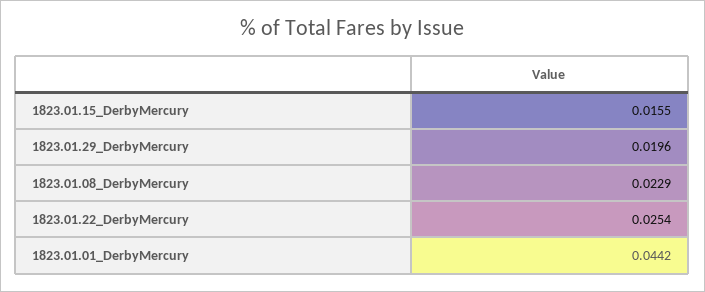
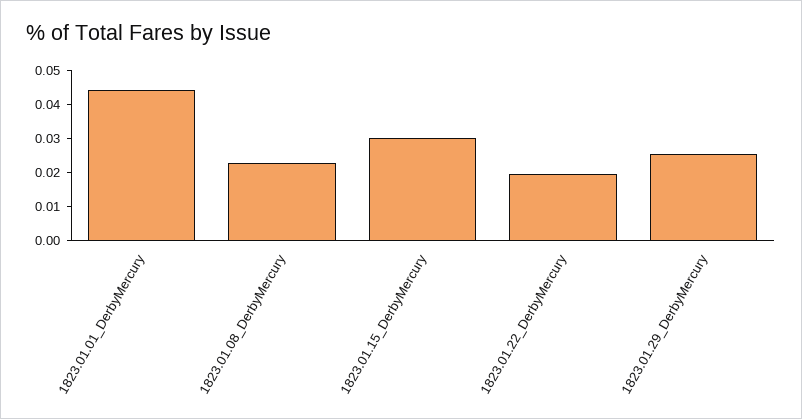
  {
-   "1823.01.15_DerbyMercury": 0.0155,
+   "1823.01.15_DerbyMercury": 0.03,
-   "1823.01.29_DerbyMercury": 0.0196,
+   "1823.01.29_DerbyMercury": 0.025,
    "1823.01.08_DerbyMercury": 0.0229,
-   "1823.01.22_DerbyMercury": 0.0254,
+   "1823.01.22_DerbyMercury": 0.02,
    "1823.01.01_DerbyMercury": 0.0442
  }

